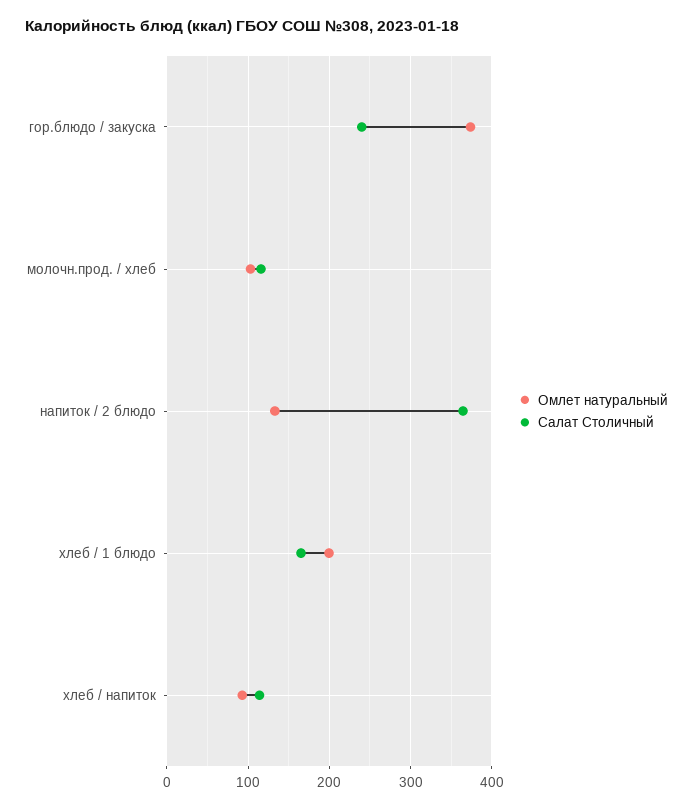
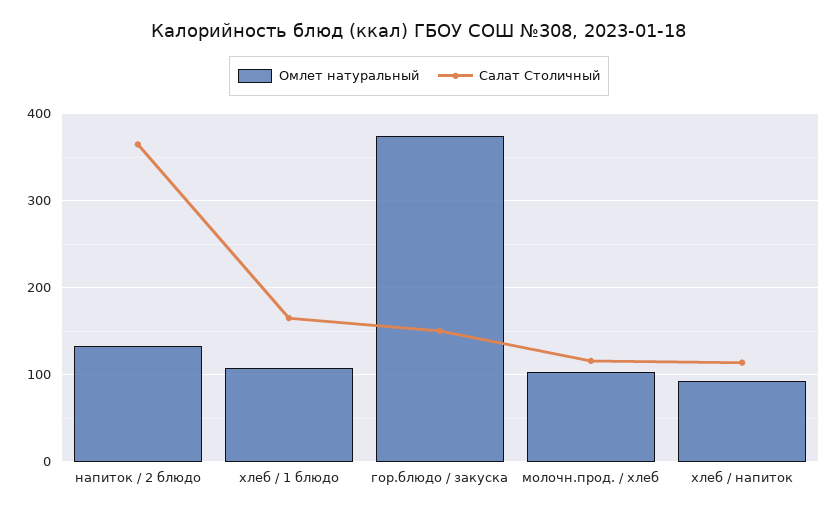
  {
    "Омлет натуральный": {
      "гор.блюдо / закуска": 370,
      "молочн.прод. / хлеб": 100,
      "напиток / 2 блюдо": 130,
-     "хлеб / 1 блюдо": 200,
+     "хлеб / 1 блюдо": 110,
      "хлеб / напиток": 90
    },
    "Салат Столичный": {
-     "гор.блюдо / закуска": 240,
+     "гор.блюдо / закуска": 150,
      "молочн.прод. / хлеб": 120,
      "напиток / 2 блюдо": 360,
      "хлеб / 1 блюдо": 170,
      "хлеб / напиток": 110
    }
  }

